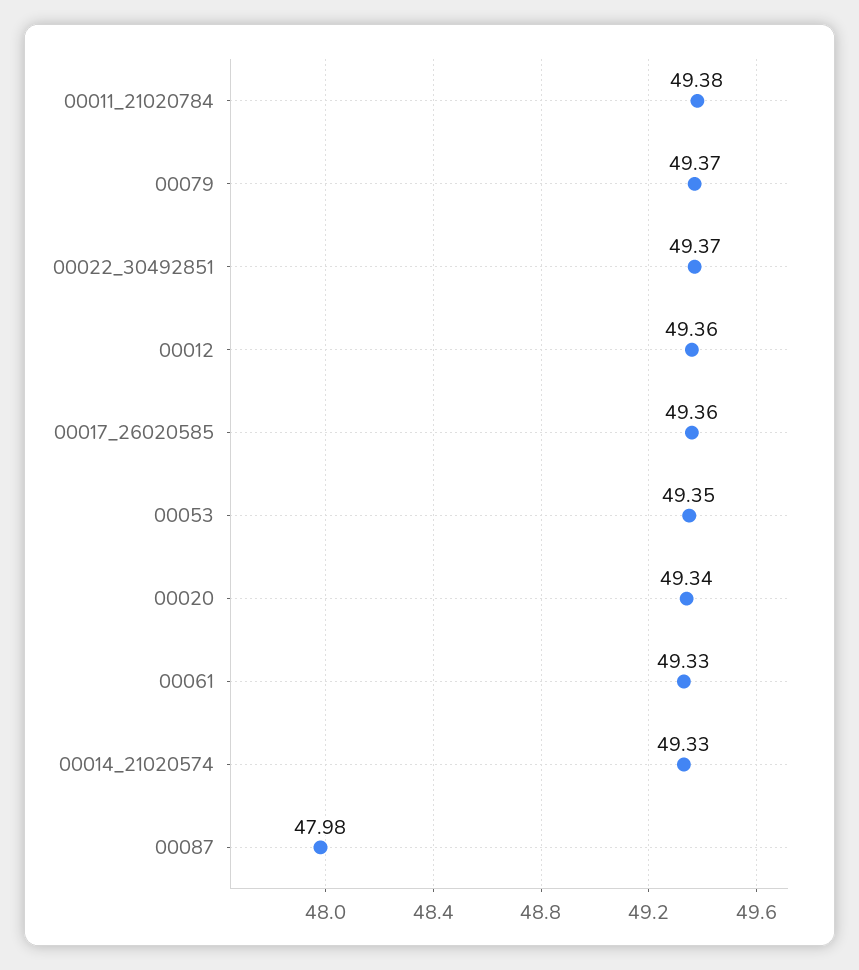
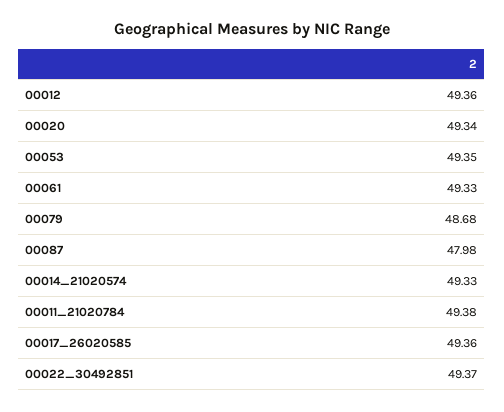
  {
    "00011_21020784": 49.38,
-   "00079": 49.37,
+   "00079": 48.68,
    "00022_30492851": 49.37,
    "00012": 49.36,
    "00017_26020585": 49.36,
    "00053": 49.35,
    "00020": 49.34,
    "00061": 49.33,
    "00014_21020574": 49.33,
    "00087": 47.98
  }

